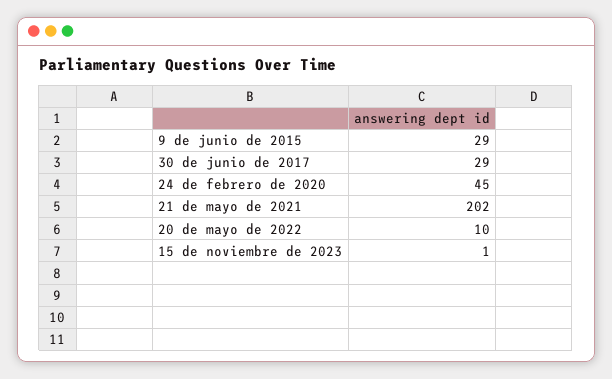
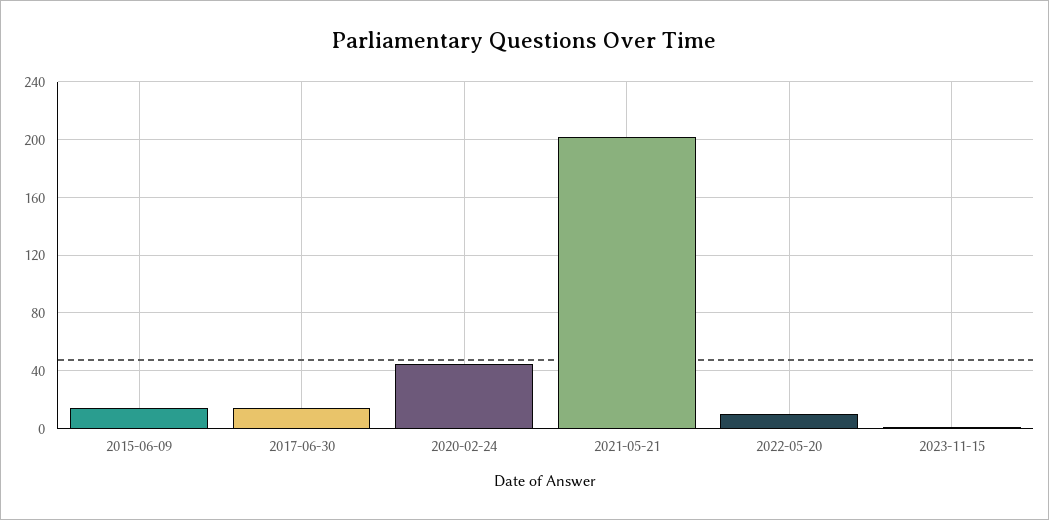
  {
-   "9 de junio de 2015": 29,
+   "9 de junio de 2015": 15,
-   "30 de junio de 2017": 29,
+   "30 de junio de 2017": 15,
    "24 de febrero de 2020": 45,
    "21 de mayo de 2021": 202,
    "20 de mayo de 2022": 10,
    "15 de noviembre de 2023": 1
  }

